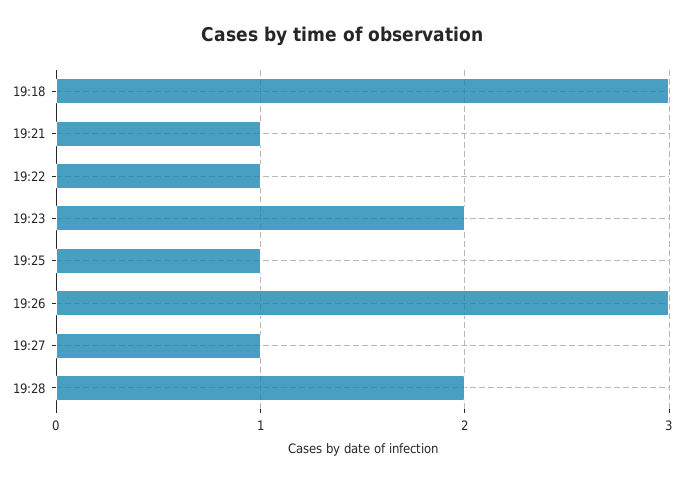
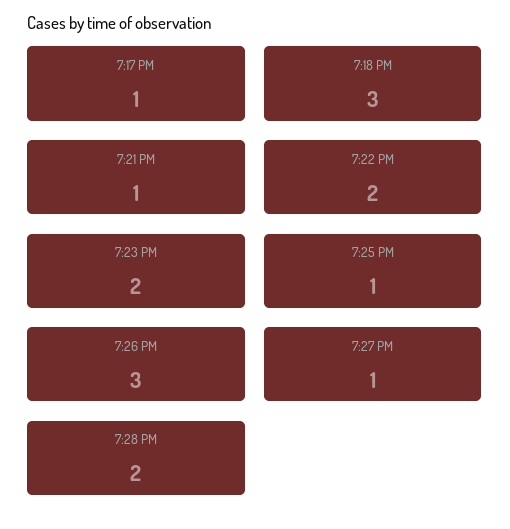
  {
    "19:18": 3,
    "19:21": 1,
-   "19:22": 1,
+   "19:22": 2,
    "19:23": 2,
    "19:25": 1,
    "19:26": 3,
    "19:27": 1,
-   "19:28": 2
+   "19:28": 2,
+   "7:17 PM": 1
  }

